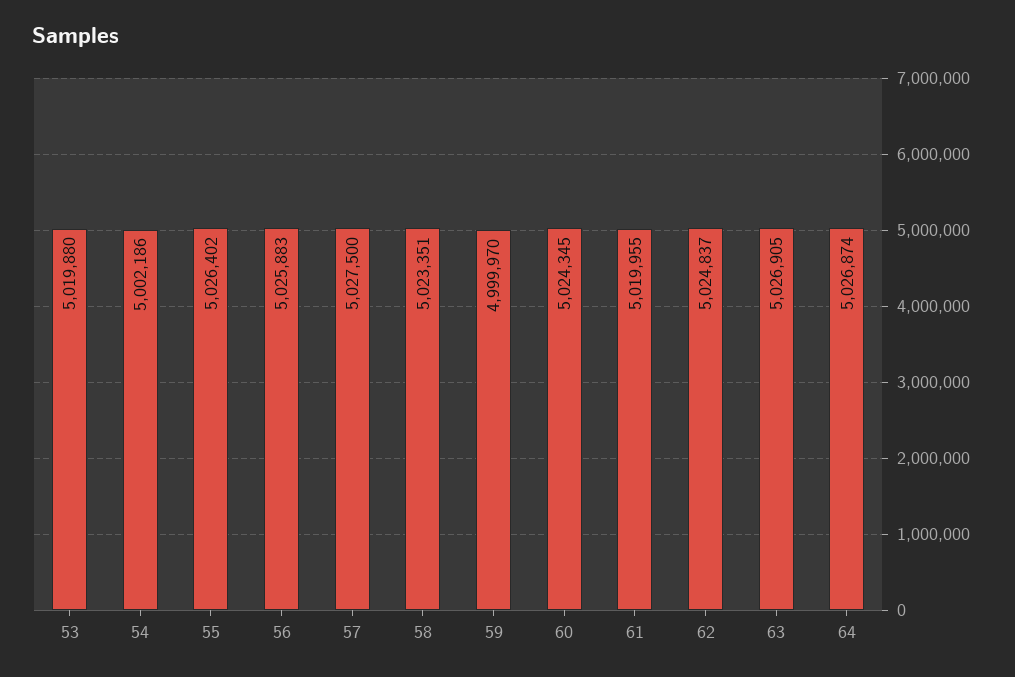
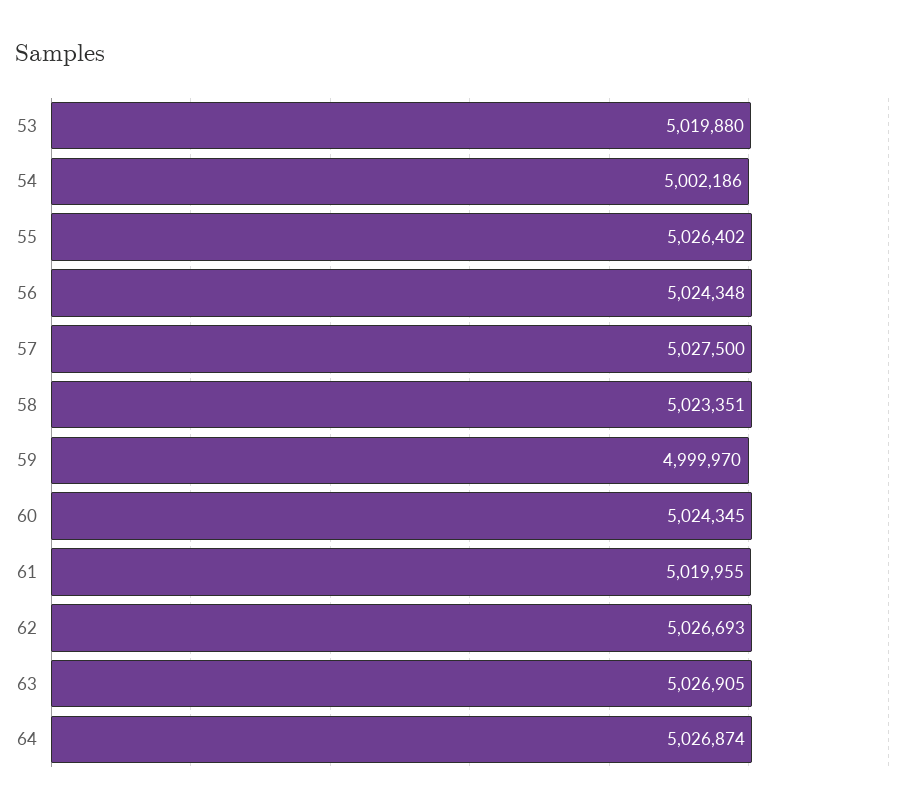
  {
    "53": 5019880,
    "54": 5002186,
    "55": 5026402,
-   "56": 5025883,
+   "56": 5024348,
    "57": 5027500,
    "58": 5023351,
    "59": 4999970,
    "60": 5024345,
    "61": 5019955,
-   "62": 5024837,
+   "62": 5026693,
    "63": 5026905,
    "64": 5026874
  }

